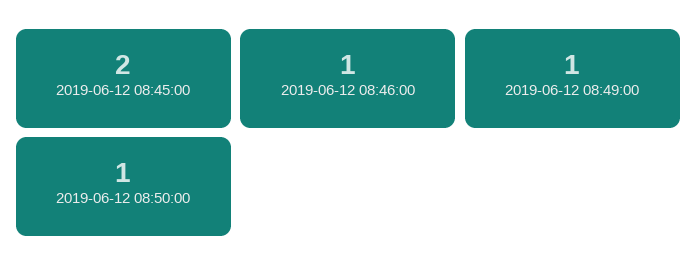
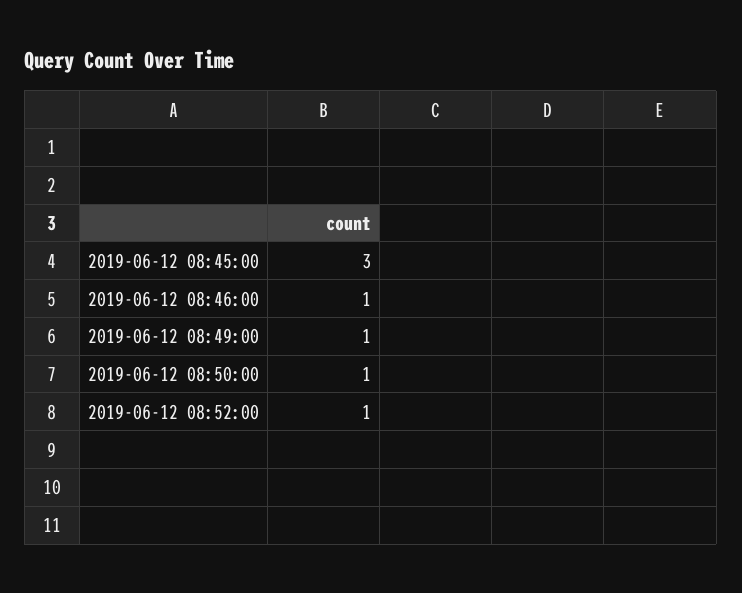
  {
-   "2019-06-12 08:45:00": 2,
+   "2019-06-12 08:45:00": 3,
    "2019-06-12 08:46:00": 1,
    "2019-06-12 08:49:00": 1,
-   "2019-06-12 08:50:00": 1
+   "2019-06-12 08:50:00": 1,
+   "2019-06-12 08:52:00": 1
  }

